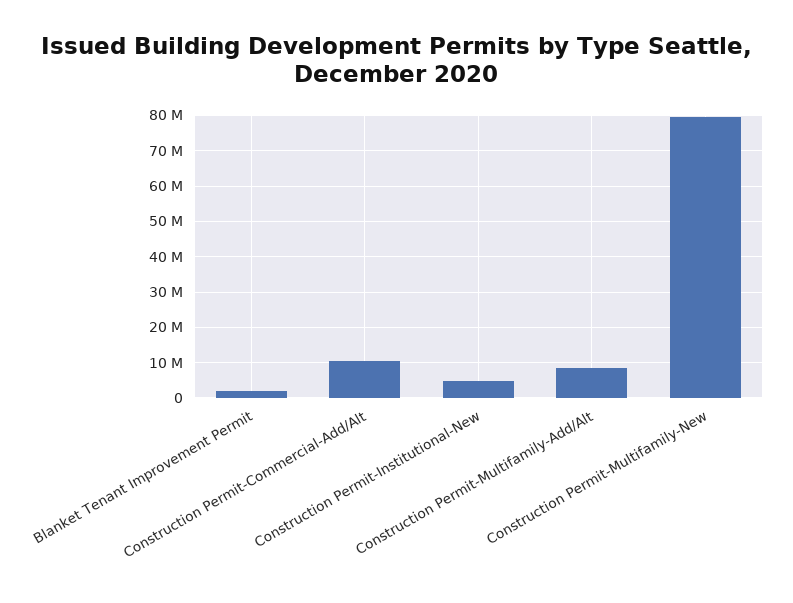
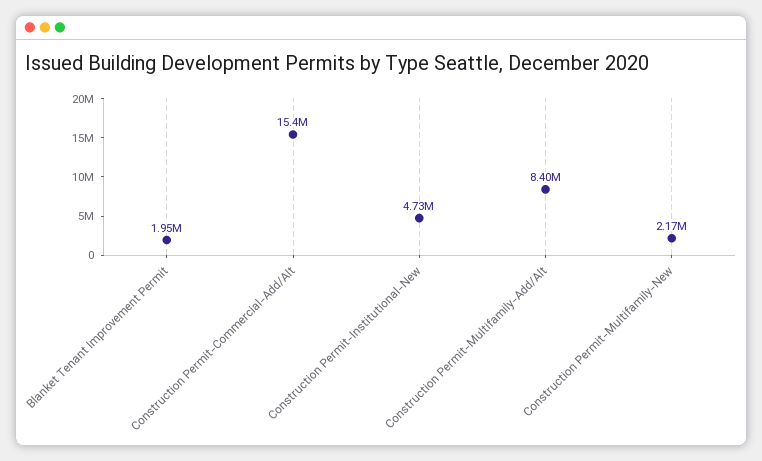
  {
    "Blanket Tenant Improvement Permit": 1950000,
-   "Construction Permit-Commercial-Add/Alt": 10000000,
+   "Construction Permit-Commercial-Add/Alt": 15400000,
    "Construction Permit-Institutional-New": 4730000,
    "Construction Permit-Multifamily-Add/Alt": 8400000,
-   "Construction Permit-Multifamily-New": 80000000
+   "Construction Permit-Multifamily-New": 2170000
  }

